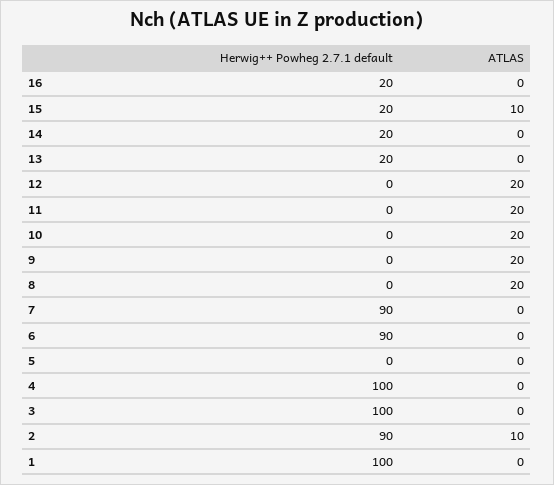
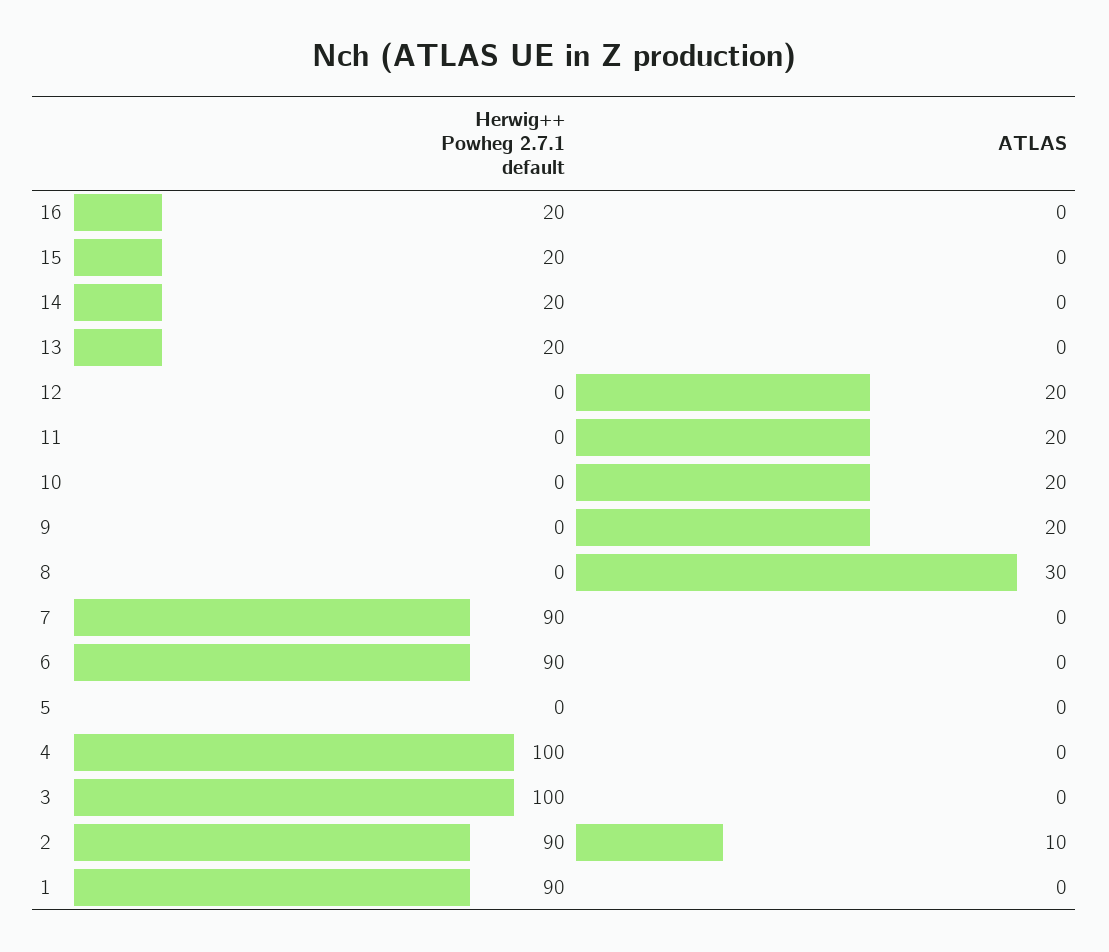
  {
    "Herwig++ Powheg 2.7.1 default": {
      "16": 20,
      "15": 20,
      "14": 20,
      "13": 20,
      "12": 0,
      "11": 0,
      "10": 0,
      "9": 0,
      "8": 0,
      "7": 90,
      "6": 90,
      "5": 0,
      "4": 100,
      "3": 100,
      "2": 90,
-     "1": 100
+     "1": 90
    },
    "ATLAS": {
      "16": 0,
-     "15": 10,
+     "15": 0,
      "14": 0,
      "13": 0,
      "12": 20,
      "11": 20,
      "10": 20,
      "9": 20,
-     "8": 20,
+     "8": 30,
      "7": 0,
      "6": 0,
      "5": 0,
      "4": 0,
      "3": 0,
      "2": 10,
      "1": 0
    }
  }

